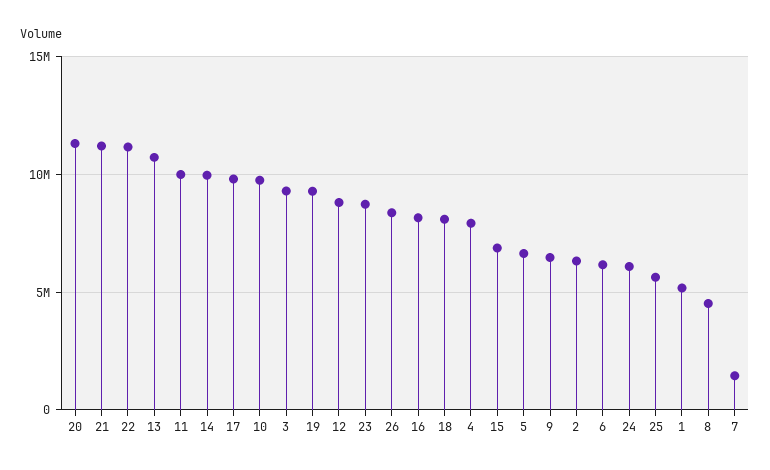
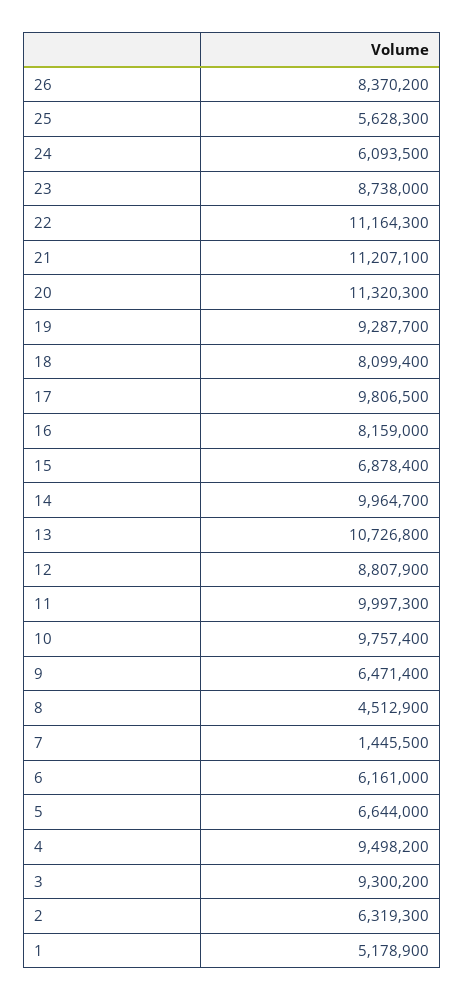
  {
    "20": 11320300,
    "21": 11207100,
    "22": 11164300,
    "13": 10726800,
    "11": 9997300,
    "14": 9964700,
    "17": 9806500,
    "10": 9757400,
    "3": 9300200,
    "19": 9287700,
    "12": 8807900,
    "23": 8738000,
    "26": 8370200,
    "16": 8159000,
    "18": 8099400,
-   "4": 8000000,
+   "4": 9498200,
    "15": 6878400,
    "5": 6644000,
    "9": 6471400,
    "2": 6319300,
    "6": 6161000,
    "24": 6093500,
    "25": 5628300,
    "1": 5178900,
    "8": 4512900,
    "7": 1445500
  }

